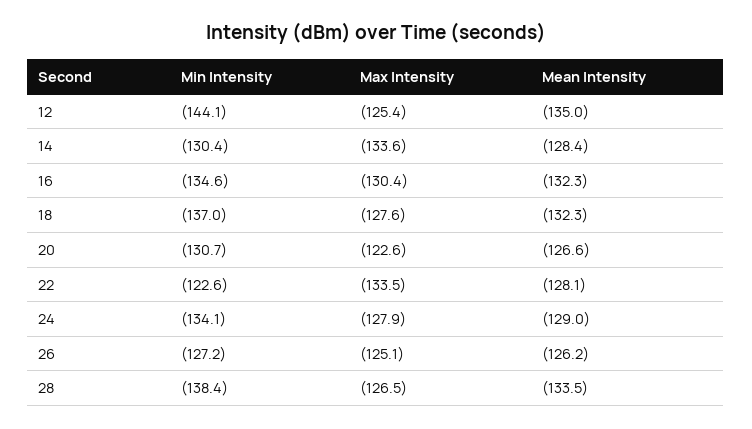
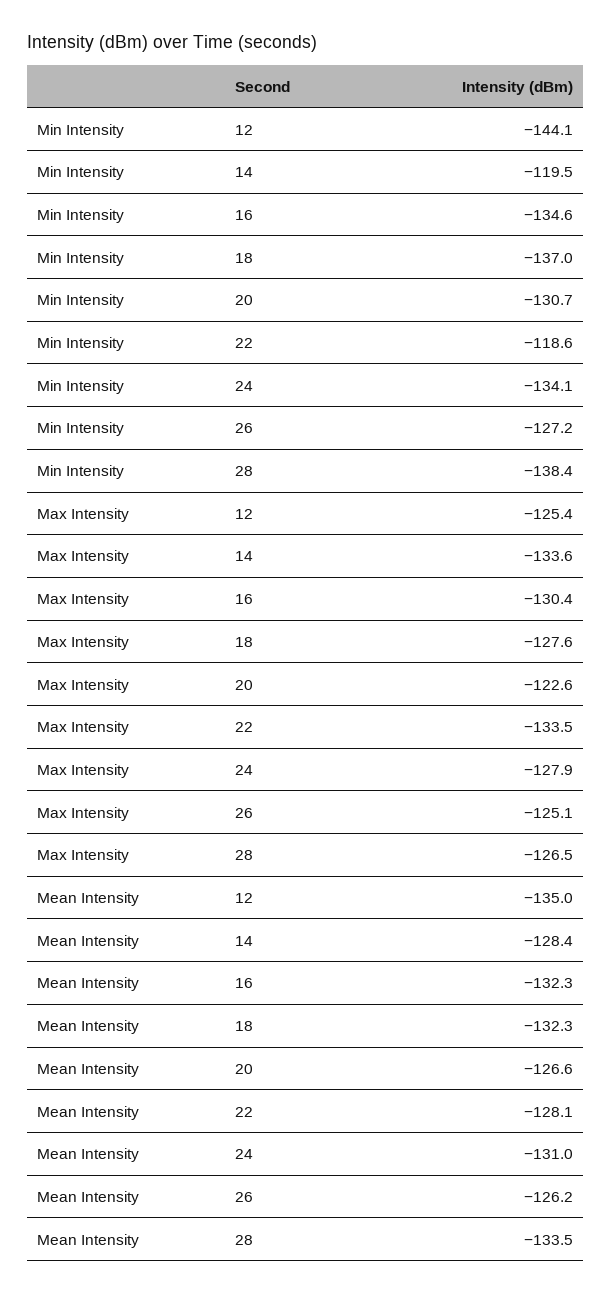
  {
    "Min Intensity": {
      "12": -144.1,
-     "14": -130.4,
+     "14": -119.5,
      "16": -134.6,
      "18": -137,
      "20": -130.7,
-     "22": -122.6,
+     "22": -118.6,
      "24": -134.1,
      "26": -127.2,
      "28": -138.4
    },
    "Max Intensity": {
      "12": -125.4,
      "14": -133.6,
      "16": -130.4,
      "18": -127.6,
      "20": -122.6,
      "22": -133.5,
      "24": -127.9,
      "26": -125.1,
      "28": -126.5
    },
    "Mean Intensity": {
      "12": -135,
      "14": -128.4,
      "16": -132.3,
      "18": -132.3,
      "20": -126.6,
      "22": -128.1,
-     "24": -129,
+     "24": -131,
      "26": -126.2,
      "28": -133.5
    }
  }

